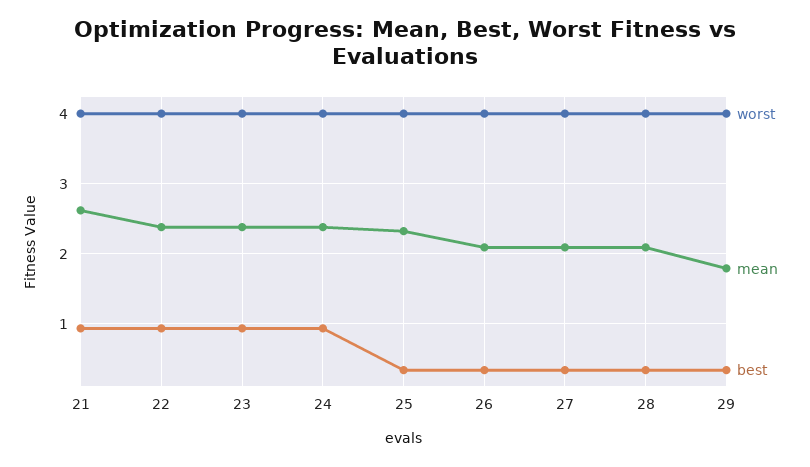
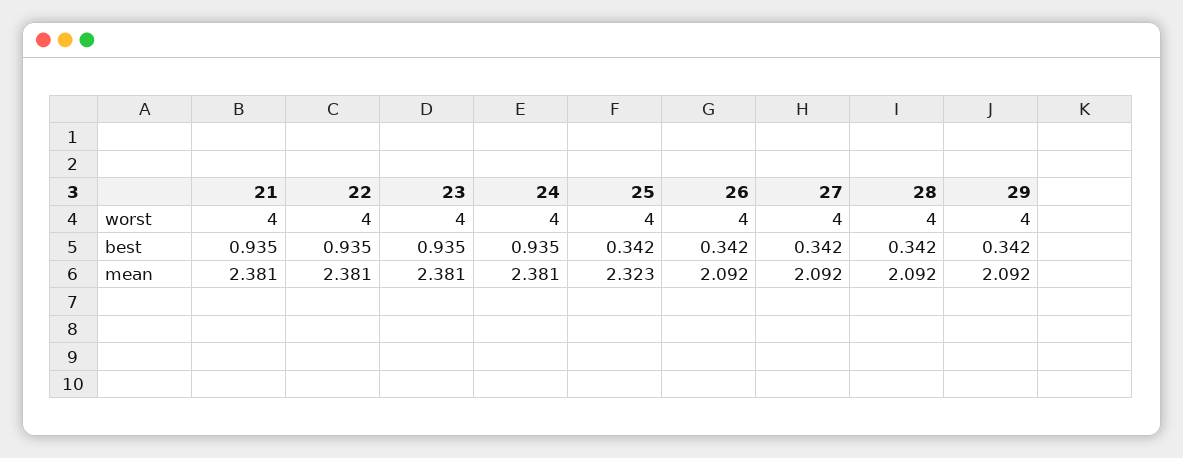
  {
    "worst": {
      "21": 4,
      "22": 4,
      "23": 4,
      "24": 4,
      "25": 4,
      "26": 4,
      "27": 4,
      "28": 4,
      "29": 4
    },
    "mean": {
-     "21": 2.6,
+     "21": 2.381,
      "22": 2.381,
      "23": 2.381,
      "24": 2.381,
      "25": 2.323,
      "26": 2.092,
      "27": 2.092,
      "28": 2.092,
-     "29": 1.8
+     "29": 2.092
    },
    "best": {
      "21": 0.935,
      "22": 0.935,
      "23": 0.935,
      "24": 0.935,
      "25": 0.342,
      "26": 0.342,
      "27": 0.342,
      "28": 0.342,
      "29": 0.342
    }
  }

